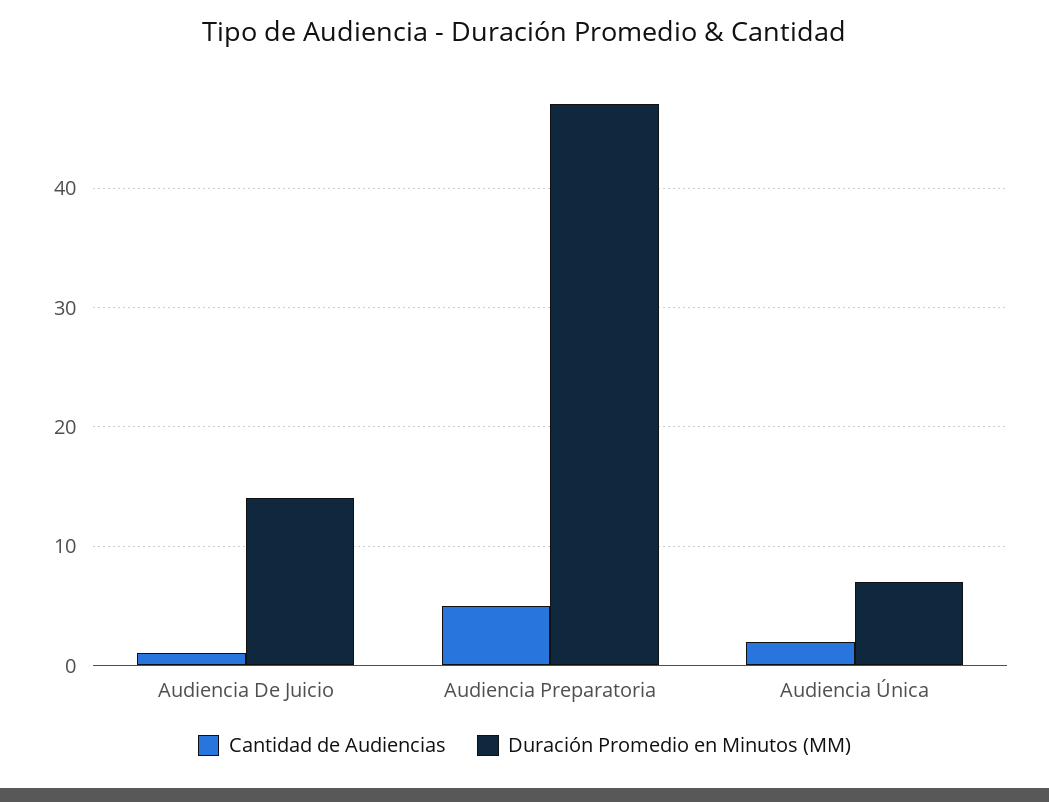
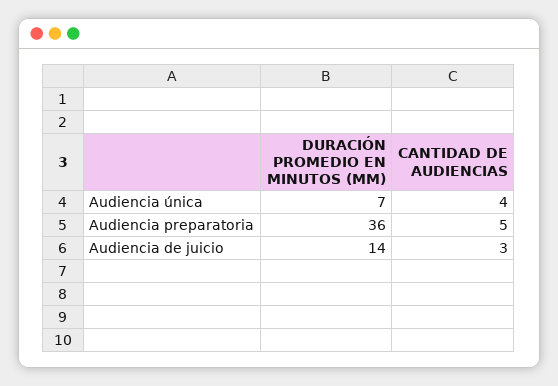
  {
    "Cantidad de Audiencias": {
-     "Audiencia De Juicio": 1,
+     "Audiencia De Juicio": 3,
      "Audiencia Preparatoria": 5,
-     "Audiencia Única": 2
+     "Audiencia Única": 4
    },
    "Duración Promedio en Minutos (MM)": {
      "Audiencia De Juicio": 14,
-     "Audiencia Preparatoria": 47,
+     "Audiencia Preparatoria": 36,
      "Audiencia Única": 7
    }
  }

